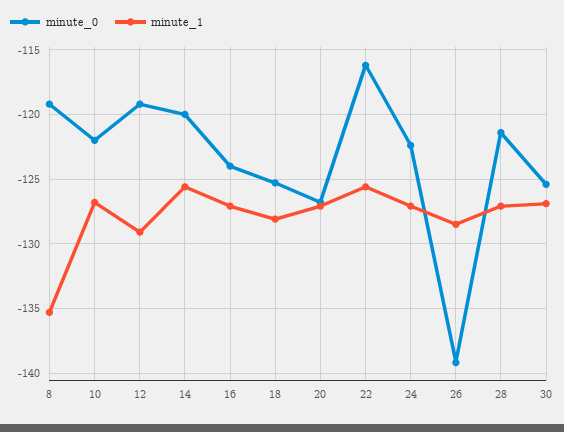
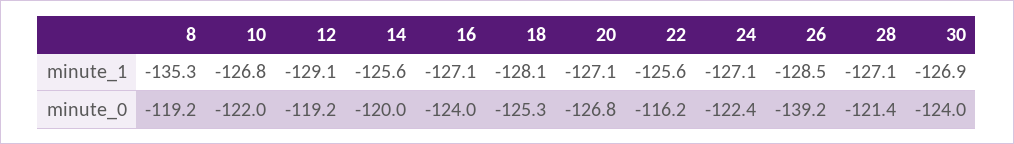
  {
    "minute_0": {
      "8": -119.2,
      "10": -122,
      "12": -119.2,
      "14": -120,
      "16": -124,
      "18": -125.3,
      "20": -126.8,
      "22": -116.2,
      "24": -122.4,
      "26": -139.2,
      "28": -121.4,
-     "30": -125.5
+     "30": -124
    },
    "minute_1": {
      "8": -135.3,
      "10": -126.8,
      "12": -129.1,
      "14": -125.6,
      "16": -127.1,
      "18": -128.1,
      "20": -127.1,
      "22": -125.6,
      "24": -127.1,
      "26": -128.5,
      "28": -127.1,
      "30": -126.9
    }
  }

